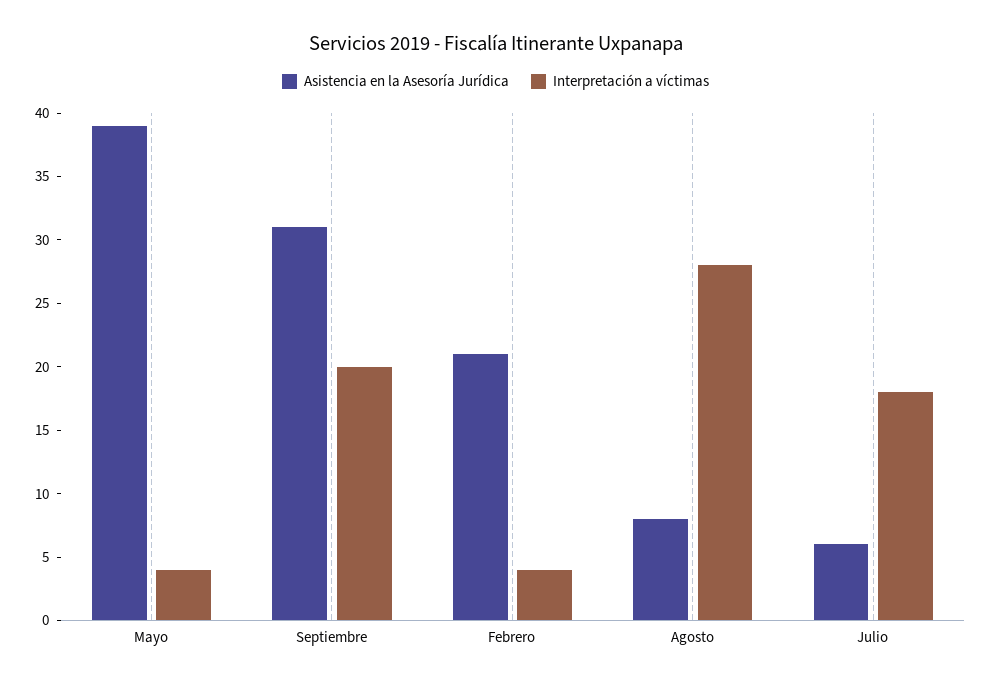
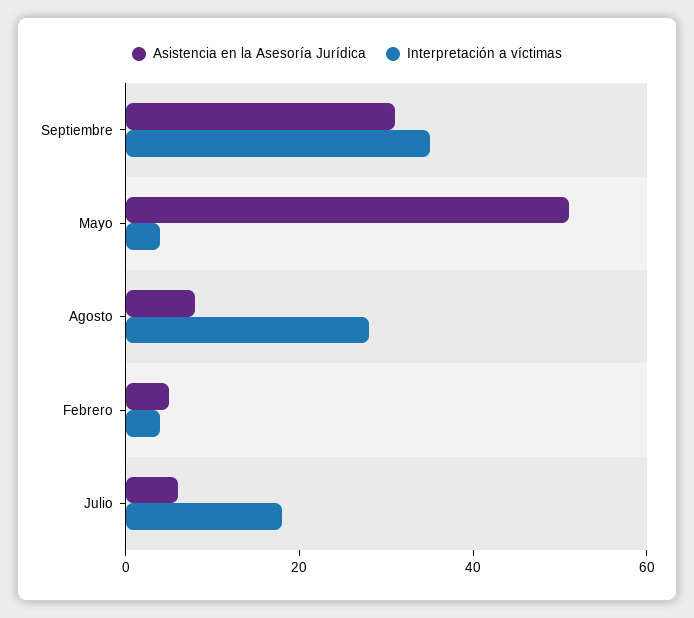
  {
    "Asistencia en la Asesoría Jurídica": {
-     "Mayo": 39,
+     "Mayo": 50,
      "Septiembre": 31,
-     "Febrero": 21,
+     "Febrero": 5,
      "Agosto": 8,
      "Julio": 6
    },
    "Interpretación a víctimas": {
      "Mayo": 4,
-     "Septiembre": 20,
+     "Septiembre": 35,
      "Febrero": 4,
      "Agosto": 28,
      "Julio": 18
    }
  }

